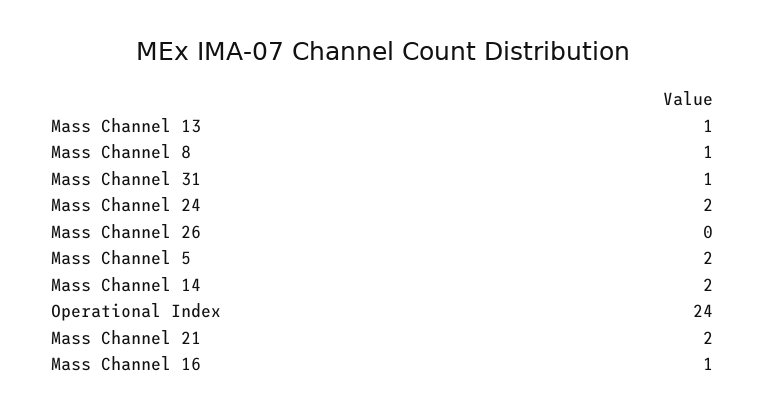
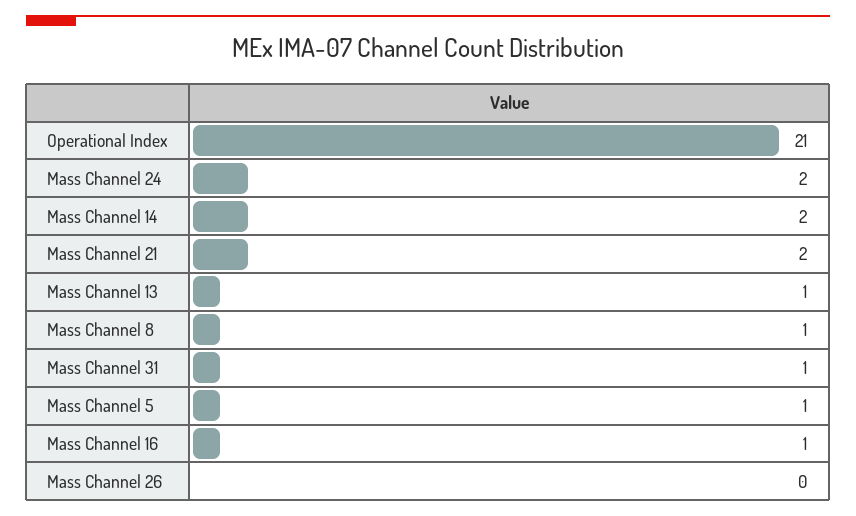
  {
    "Mass Channel 13": 1,
    "Mass Channel 8": 1,
    "Mass Channel 31": 1,
    "Mass Channel 24": 2,
    "Mass Channel 26": 0,
-   "Mass Channel 5": 2,
+   "Mass Channel 5": 1,
    "Mass Channel 14": 2,
-   "Operational Index": 24,
+   "Operational Index": 21,
    "Mass Channel 21": 2,
    "Mass Channel 16": 1
  }

